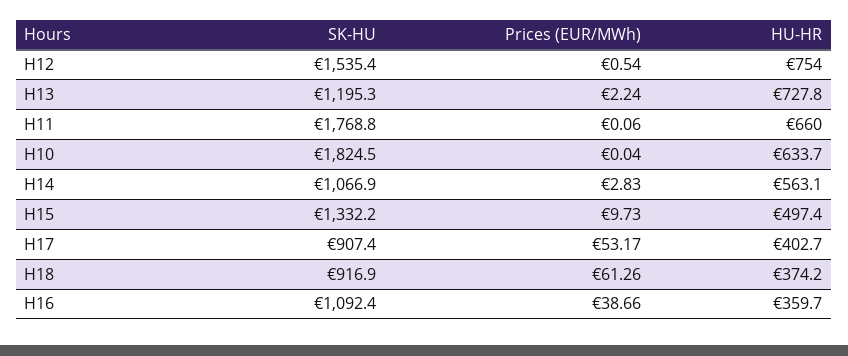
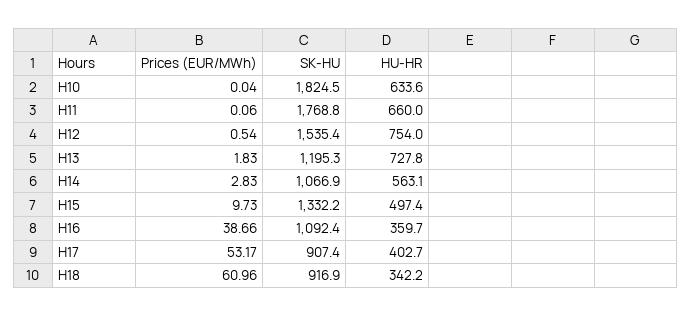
  {
    "SK-HU": {
      "H12": 1535.4,
      "H13": 1195.3,
      "H11": 1768.8,
      "H10": 1824.5,
      "H14": 1066.9,
      "H15": 1332.2,
      "H17": 907.4,
      "H18": 916.9,
      "H16": 1092.4
    },
    "Prices (EUR/MWh)": {
      "H12": 0.54,
-     "H13": 2.24,
+     "H13": 1.83,
      "H11": 0.06,
      "H10": 0.04,
      "H14": 2.83,
      "H15": 9.73,
      "H17": 53.17,
-     "H18": 61.26,
+     "H18": 60.96,
      "H16": 38.66
    },
    "HU-HR": {
      "H12": 754,
      "H13": 727.8,
      "H11": 660,
-     "H10": 633.7,
+     "H10": 633.6,
      "H14": 563.1,
      "H15": 497.4,
      "H17": 402.7,
-     "H18": 374.2,
+     "H18": 342.2,
      "H16": 359.7
    }
  }

